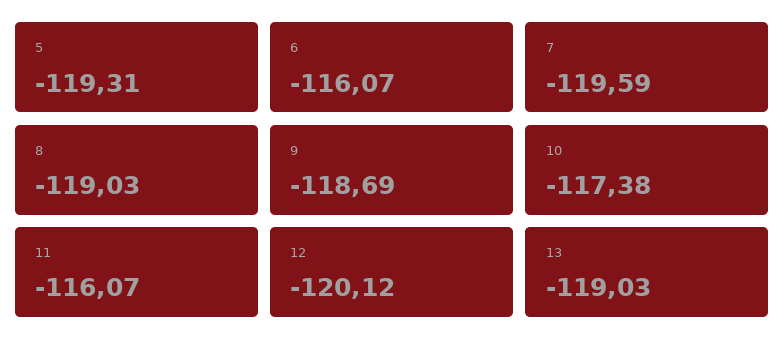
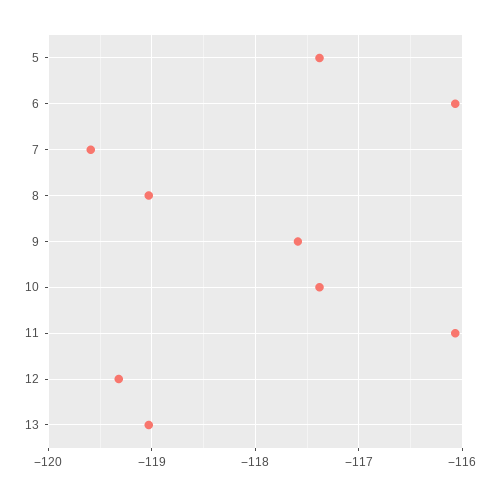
  {
-   "5": -119.31,
+   "5": -117.4,
    "6": -116.07,
    "7": -119.59,
    "8": -119.03,
-   "9": -118.69,
+   "9": -117.6,
    "10": -117.38,
    "11": -116.07,
-   "12": -120.12,
+   "12": -119.3,
    "13": -119.03
  }

